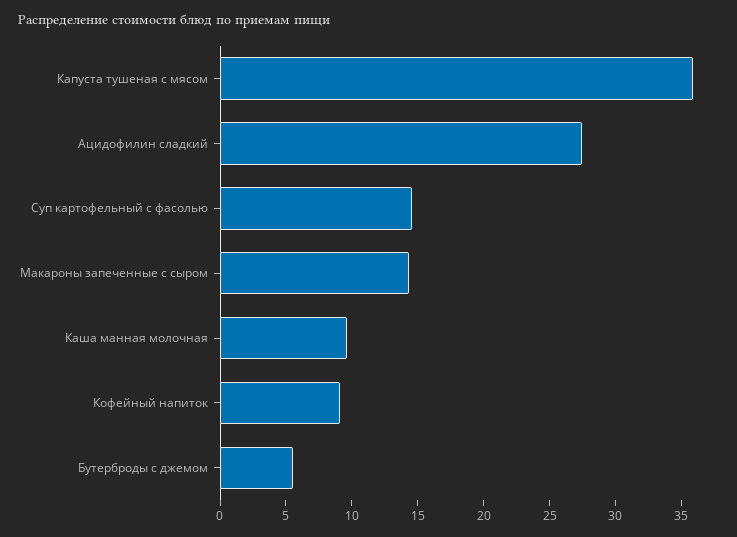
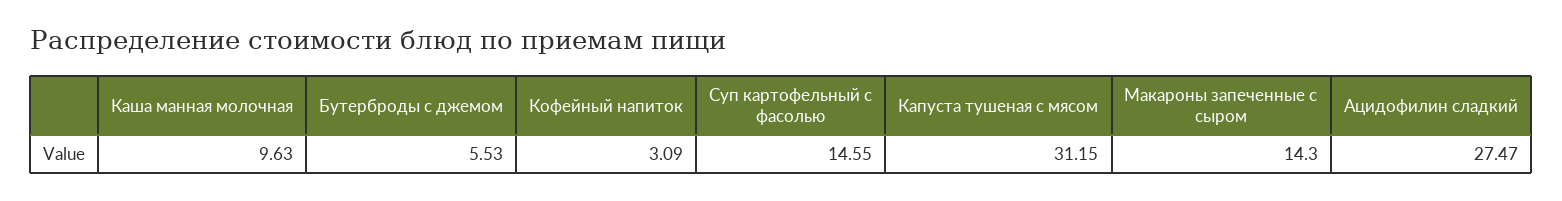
  {
-   "Капуста тушеная с мясом": 36,
+   "Капуста тушеная с мясом": 31.15,
    "Ацидофилин сладкий": 27.47,
    "Суп картофельный с фасолью": 14.55,
    "Макароны запеченные с сыром": 14.3,
    "Каша манная молочная": 9.63,
-   "Кофейный напиток": 9,
+   "Кофейный напиток": 3.09,
    "Бутерброды с джемом": 5.53
  }

